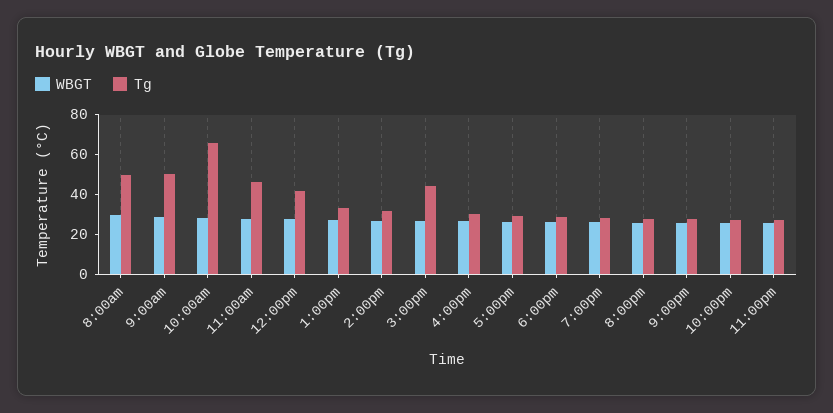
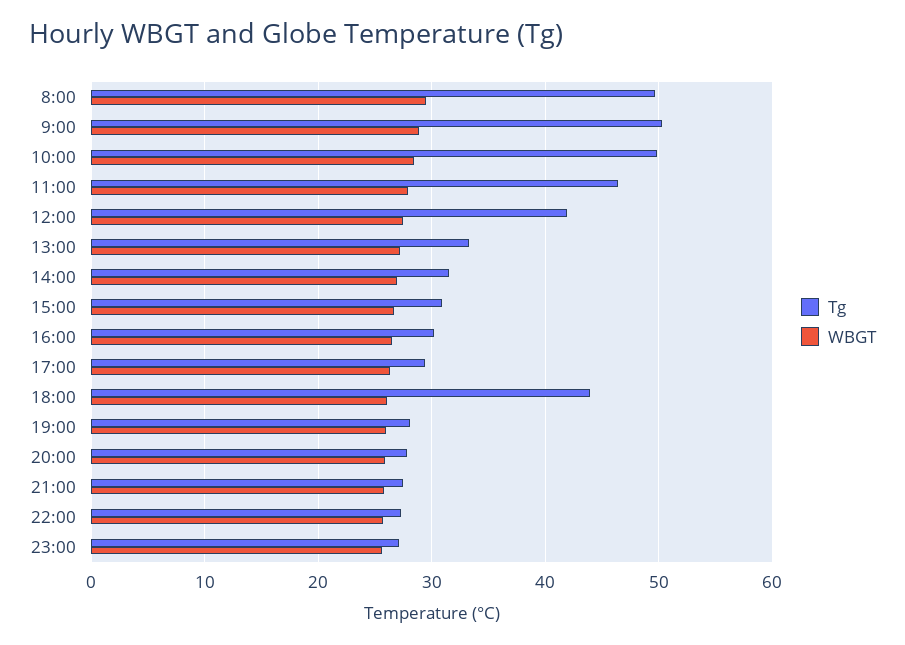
  {
    "WBGT": {
      "8:00am": 30,
      "9:00am": 29,
      "10:00am": 28,
      "11:00am": 28,
      "12:00pm": 28,
      "1:00pm": 27,
      "2:00pm": 27,
      "3:00pm": 27,
      "4:00pm": 27,
      "5:00pm": 26,
      "6:00pm": 26,
      "7:00pm": 26,
      "8:00pm": 26,
      "9:00pm": 26,
      "10:00pm": 26,
      "11:00pm": 26
    },
    "Tg": {
      "8:00am": 50,
      "9:00am": 50,
-     "10:00am": 65,
+     "10:00am": 50,
      "11:00am": 46,
      "12:00pm": 42,
      "1:00pm": 33,
      "2:00pm": 32,
-     "3:00pm": 45,
+     "3:00pm": 31,
      "4:00pm": 30,
      "5:00pm": 29,
-     "6:00pm": 30,
+     "6:00pm": 44,
      "7:00pm": 28,
      "8:00pm": 28,
      "9:00pm": 28,
      "10:00pm": 27,
      "11:00pm": 27
    }
  }

